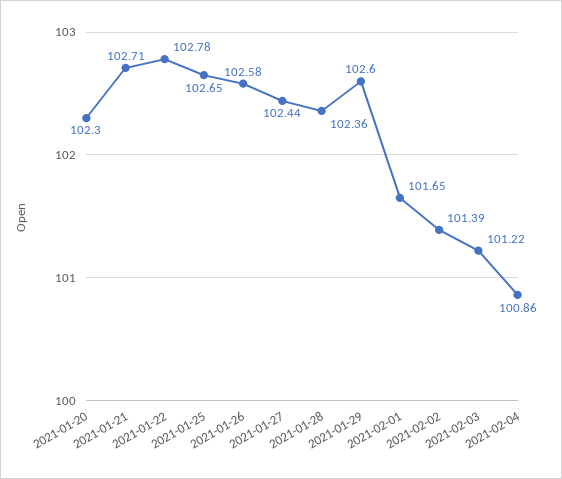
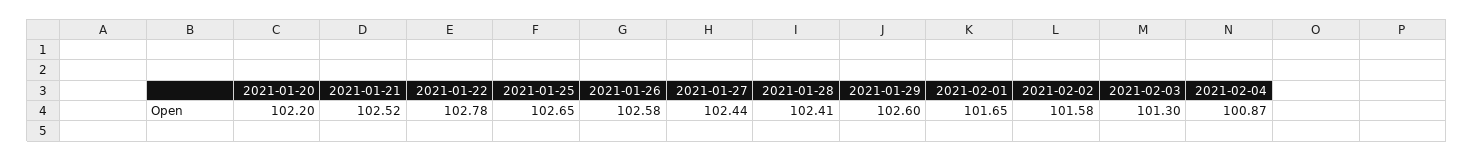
  {
-   "2021-01-20": 102.3,
+   "2021-01-20": 102.2,
-   "2021-01-21": 102.71,
+   "2021-01-21": 102.52,
    "2021-01-22": 102.78,
    "2021-01-25": 102.65,
    "2021-01-26": 102.58,
    "2021-01-27": 102.44,
-   "2021-01-28": 102.36,
+   "2021-01-28": 102.41,
    "2021-01-29": 102.6,
    "2021-02-01": 101.65,
-   "2021-02-02": 101.39,
+   "2021-02-02": 101.58,
-   "2021-02-03": 101.22,
+   "2021-02-03": 101.3,
-   "2021-02-04": 100.86
+   "2021-02-04": 100.87
  }

